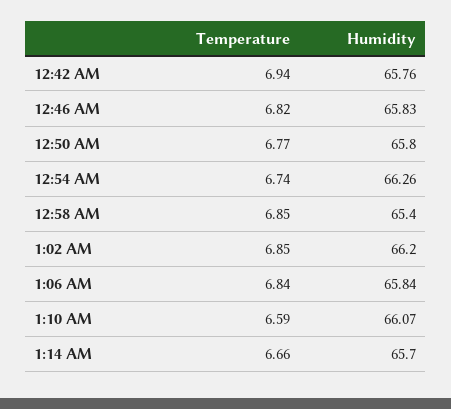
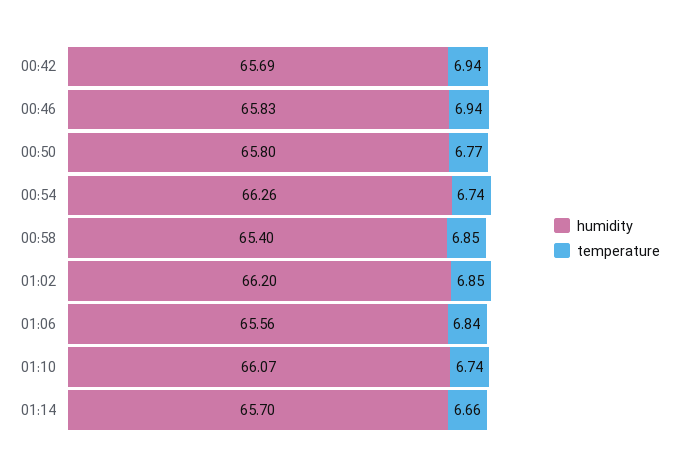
  {
    "Temperature": {
      "12:42 AM": 6.94,
-     "12:46 AM": 6.82,
+     "12:46 AM": 6.94,
      "12:50 AM": 6.77,
      "12:54 AM": 6.74,
      "12:58 AM": 6.85,
      "1:02 AM": 6.85,
      "1:06 AM": 6.84,
-     "1:10 AM": 6.59,
+     "1:10 AM": 6.74,
      "1:14 AM": 6.66
    },
    "Humidity": {
-     "12:42 AM": 65.76,
+     "12:42 AM": 65.69,
      "12:46 AM": 65.83,
      "12:50 AM": 65.8,
      "12:54 AM": 66.26,
      "12:58 AM": 65.4,
      "1:02 AM": 66.2,
-     "1:06 AM": 65.84,
+     "1:06 AM": 65.56,
      "1:10 AM": 66.07,
      "1:14 AM": 65.7
    }
  }

